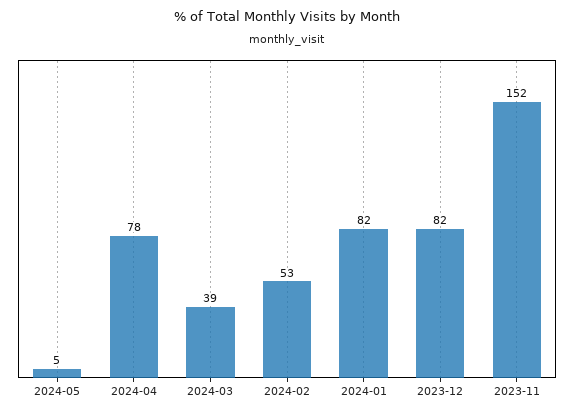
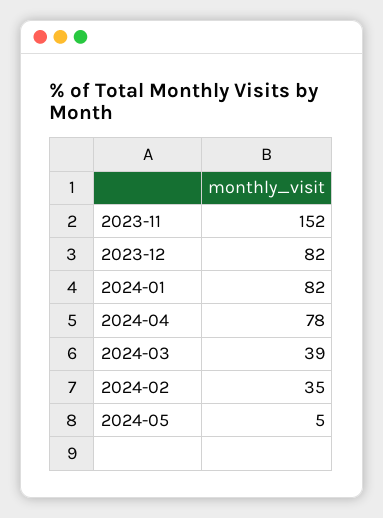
  {
    "2024-05": 5,
    "2024-04": 78,
    "2024-03": 39,
-   "2024-02": 53,
+   "2024-02": 35,
    "2024-01": 82,
    "2023-12": 82,
    "2023-11": 152
  }

